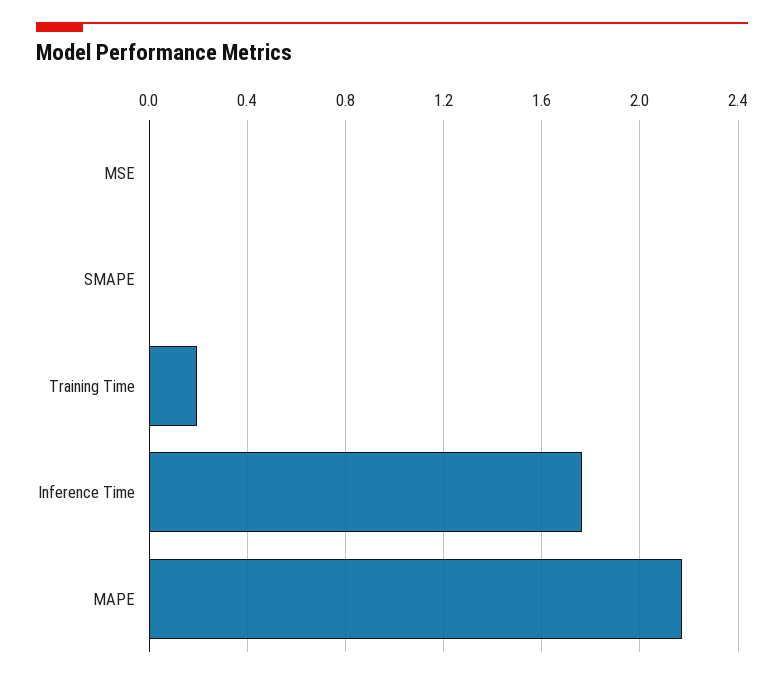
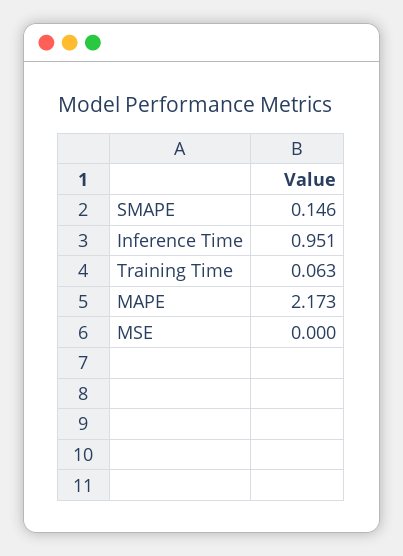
  {
    "MSE": 0,
-   "SMAPE": 0,
+   "SMAPE": 0.146,
-   "Training Time": 0.2,
+   "Training Time": 0.063,
-   "Inference Time": 1.75,
+   "Inference Time": 0.951,
    "MAPE": 2.173
  }

